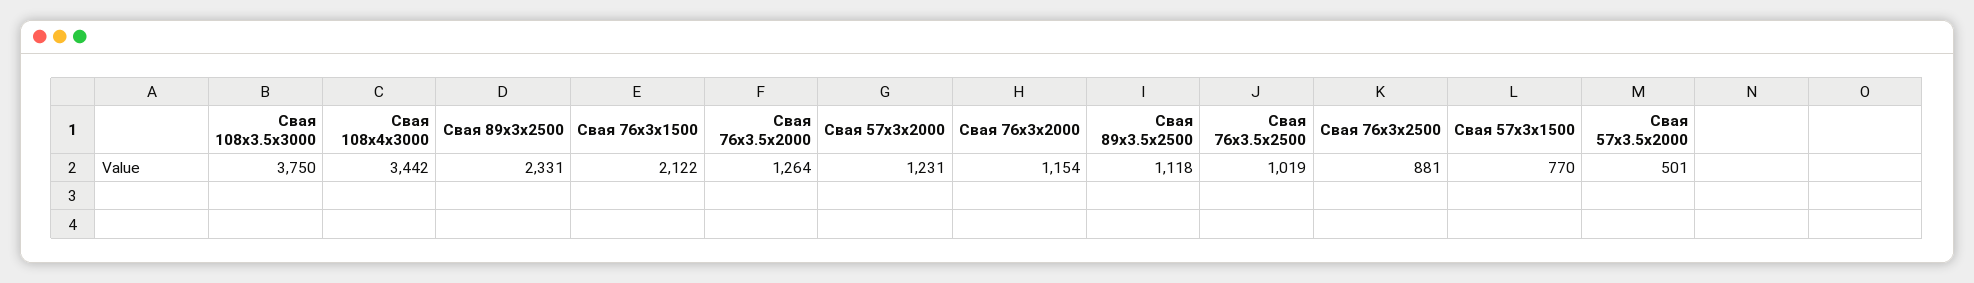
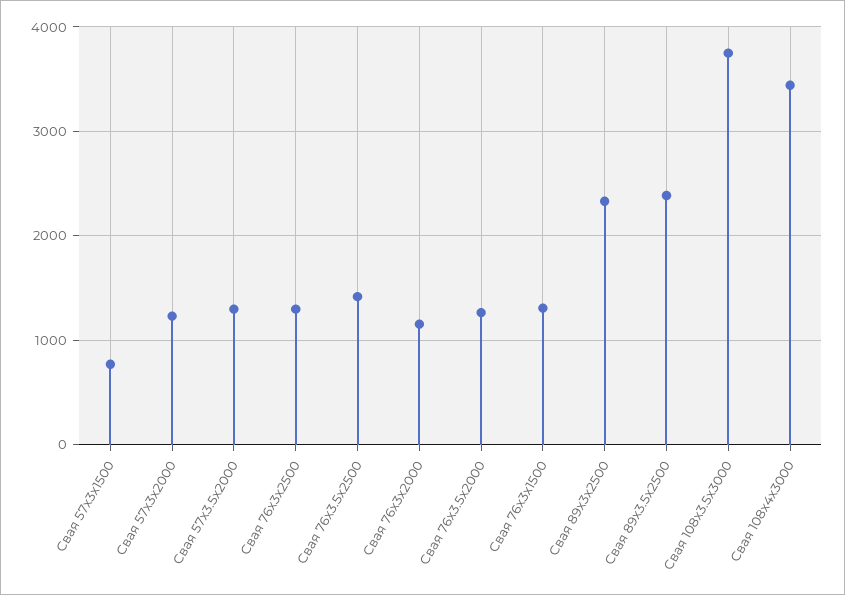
  {
    "Свая 108x3.5х3000": 3750,
    "Свая 108x4х3000": 3442,
    "Свая 89x3х2500": 2331,
-   "Свая 76x3х1500": 2122,
+   "Свая 76x3х1500": 1300,
    "Свая 76x3.5х2000": 1264,
    "Свая 57x3х2000": 1231,
    "Свая 76x3х2000": 1154,
-   "Свая 89x3.5х2500": 1118,
+   "Свая 89x3.5х2500": 2400,
-   "Свая 76x3.5х2500": 1019,
+   "Свая 76x3.5х2500": 1400,
-   "Свая 76x3х2500": 881,
+   "Свая 76x3х2500": 1300,
    "Свая 57x3х1500": 770,
-   "Свая 57x3.5х2000": 501
+   "Свая 57x3.5х2000": 1300
  }

